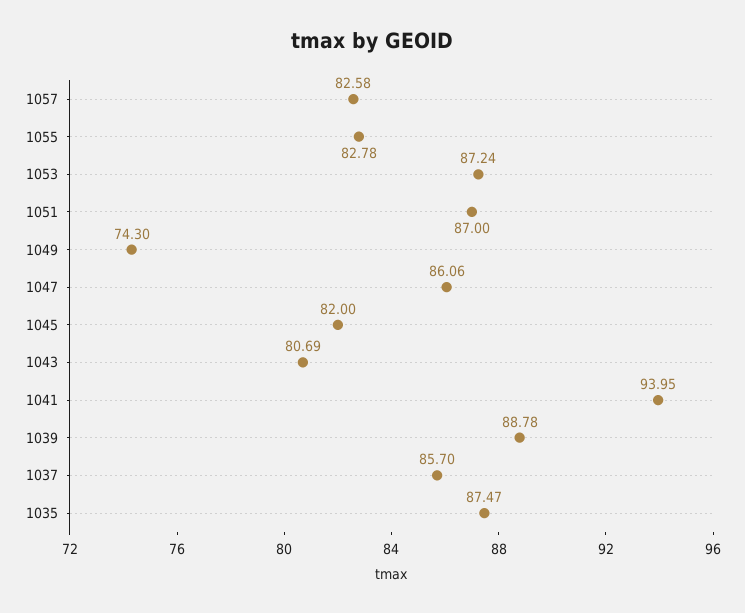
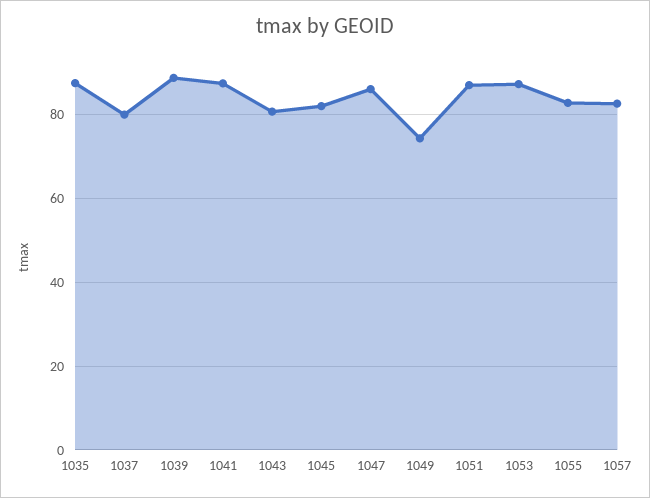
  {
    "1057": 82.58,
    "1055": 82.78,
    "1053": 87.24,
    "1051": 87,
    "1049": 74.3,
    "1047": 86.06,
    "1045": 82,
    "1043": 80.69,
-   "1041": 93.95,
+   "1041": 88,
    "1039": 88.78,
-   "1037": 85.7,
+   "1037": 80,
    "1035": 87.47
  }

